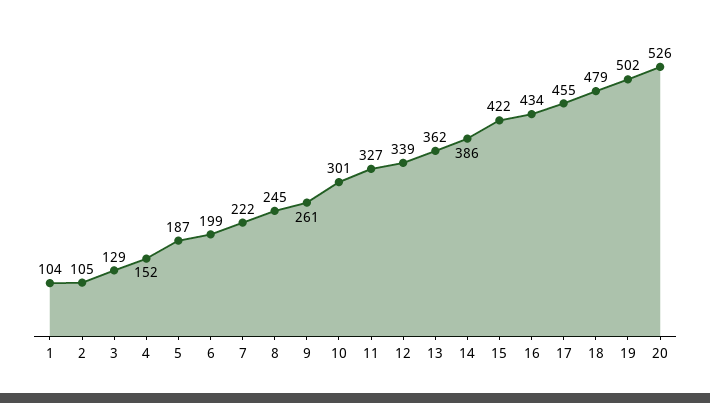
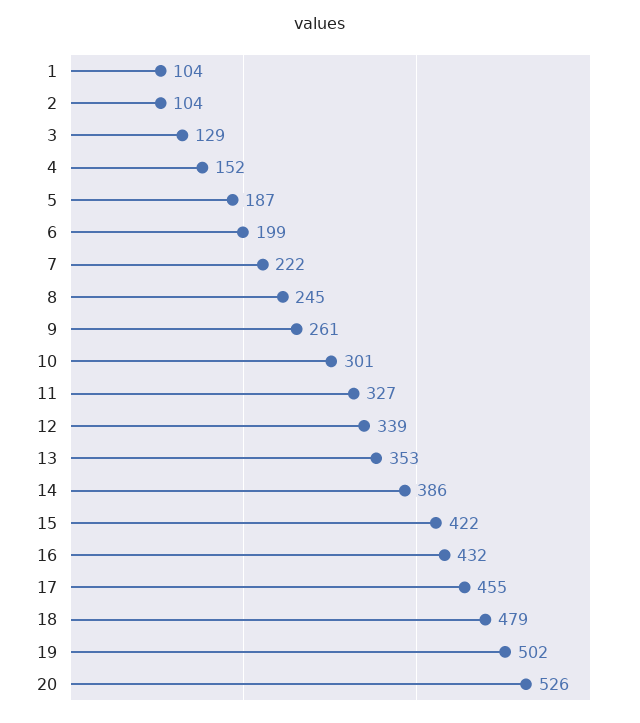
  {
    "1": 104,
-   "2": 105,
+   "2": 104,
    "3": 129,
    "4": 152,
    "5": 187,
    "6": 199,
    "7": 222,
    "8": 245,
    "9": 261,
    "10": 301,
    "11": 327,
    "12": 339,
-   "13": 362,
+   "13": 353,
    "14": 386,
    "15": 422,
-   "16": 434,
+   "16": 432,
    "17": 455,
    "18": 479,
    "19": 502,
    "20": 526
  }

